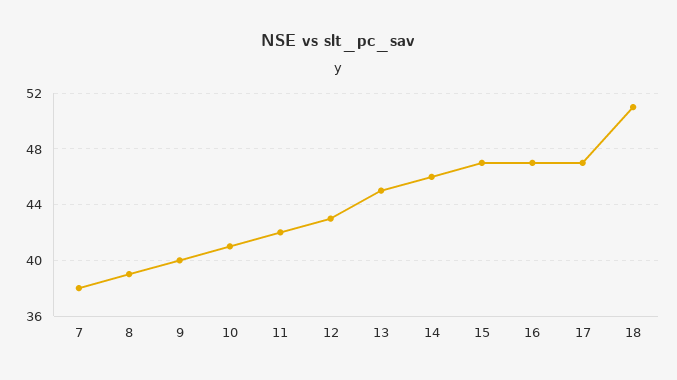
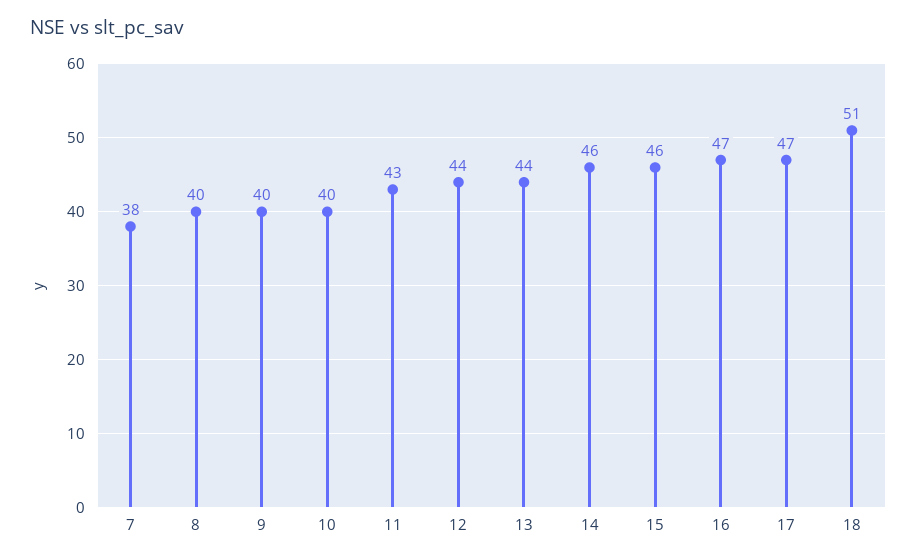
  {
    "7": 38,
-   "8": 39,
+   "8": 40,
    "9": 40,
-   "10": 41,
+   "10": 40,
-   "11": 42,
+   "11": 43,
-   "12": 43,
+   "12": 44,
-   "13": 45,
+   "13": 44,
    "14": 46,
-   "15": 47,
+   "15": 46,
    "16": 47,
    "17": 47,
    "18": 51
  }

